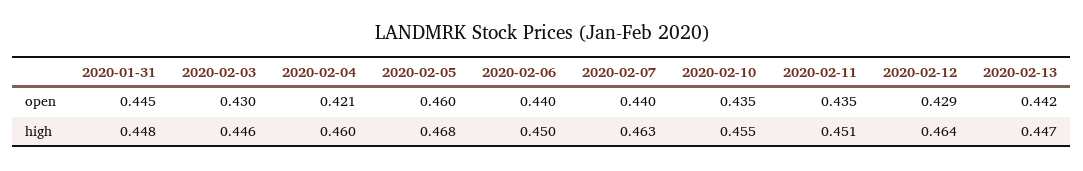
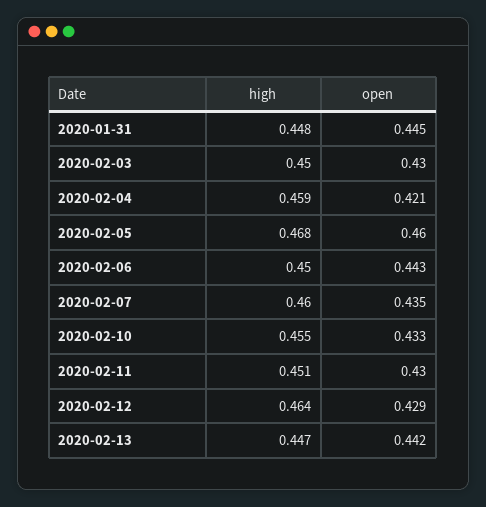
  {
    "2020-01-31": {
      "open": 0.445,
      "high": 0.448
    },
    "2020-02-03": {
      "open": 0.43,
-     "high": 0.446
+     "high": 0.45
    },
    "2020-02-04": {
      "open": 0.421,
-     "high": 0.46
+     "high": 0.459
    },
    "2020-02-05": {
      "open": 0.46,
      "high": 0.468
    },
    "2020-02-06": {
-     "open": 0.44,
+     "open": 0.443,
      "high": 0.45
    },
    "2020-02-07": {
-     "open": 0.44,
+     "open": 0.435,
-     "high": 0.463
+     "high": 0.46
    },
    "2020-02-10": {
-     "open": 0.435,
+     "open": 0.433,
      "high": 0.455
    },
    "2020-02-11": {
-     "open": 0.435,
+     "open": 0.43,
      "high": 0.451
    },
    "2020-02-12": {
      "open": 0.429,
      "high": 0.464
    },
    "2020-02-13": {
      "open": 0.442,
      "high": 0.447
    }
  }

